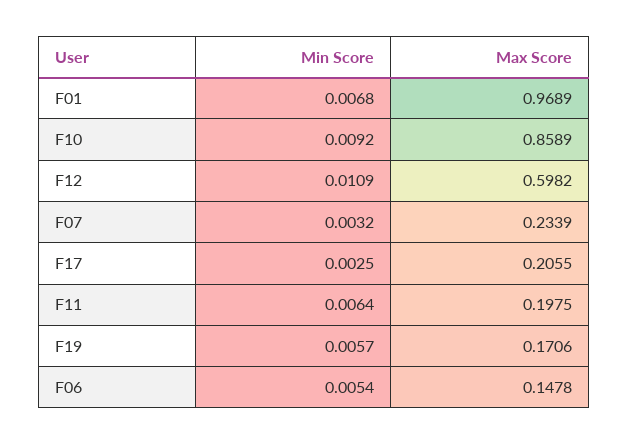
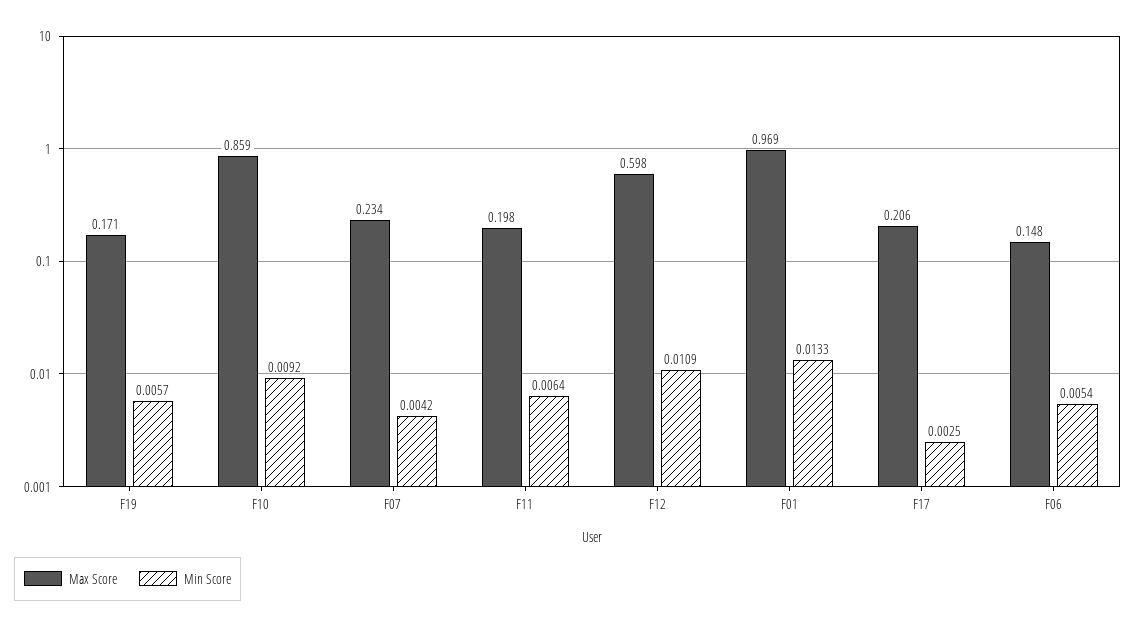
  {
    "Min Score": {
-     "F01": 0.0068,
+     "F01": 0.0133,
      "F10": 0.0092,
      "F12": 0.0109,
-     "F07": 0.0032,
+     "F07": 0.0042,
      "F17": 0.0025,
      "F11": 0.0064,
      "F19": 0.0057,
      "F06": 0.0054
    },
    "Max Score": {
      "F01": 0.9689,
      "F10": 0.8589,
      "F12": 0.5982,
      "F07": 0.2339,
      "F17": 0.2055,
      "F11": 0.1975,
      "F19": 0.1706,
      "F06": 0.1478
    }
  }

